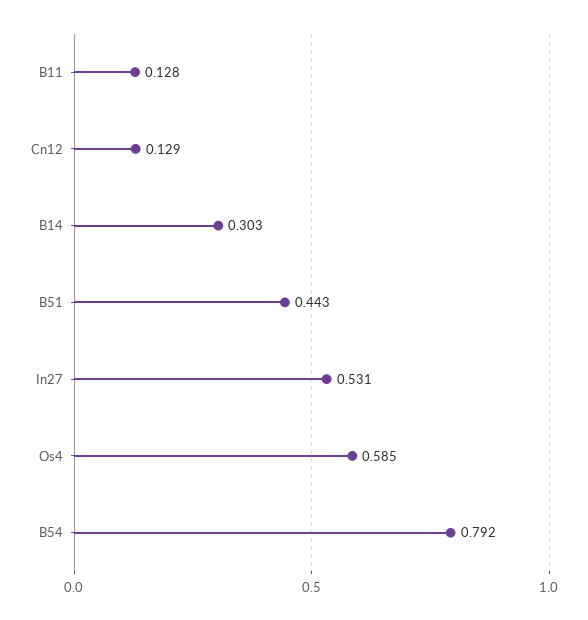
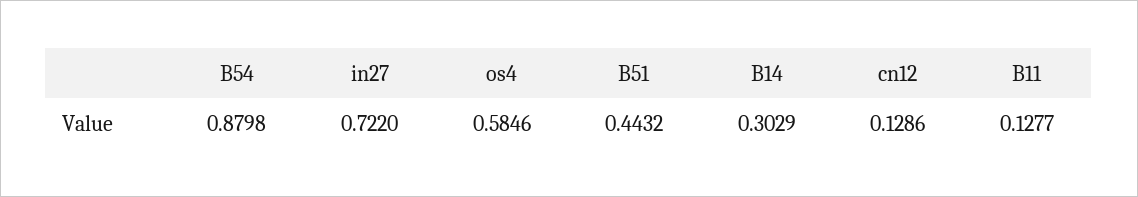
  {
    "B11": 0.1277,
    "Cn12": 0.1286,
    "B14": 0.3029,
    "B51": 0.4432,
-   "In27": 0.531,
+   "In27": 0.722,
    "Os4": 0.5846,
-   "B54": 0.792
+   "B54": 0.8798
  }

